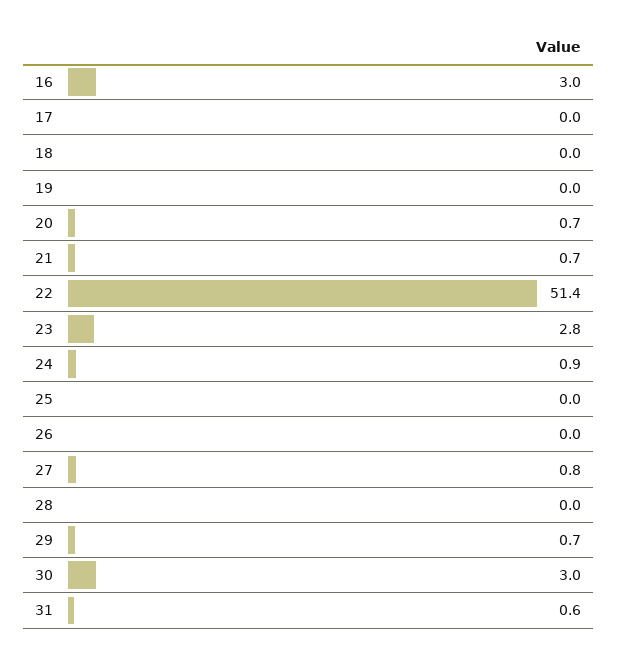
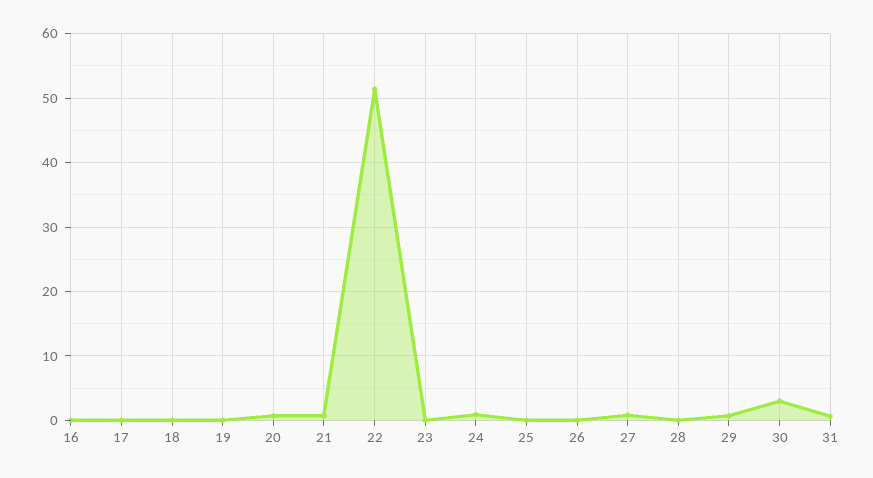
  {
-   "16": 3,
+   "16": 0,
    "17": 0,
    "18": 0,
    "19": 0,
    "20": 0.7,
    "21": 0.7,
    "22": 51.4,
-   "23": 2.8,
+   "23": 0,
    "24": 0.9,
    "25": 0,
    "26": 0,
    "27": 0.8,
    "28": 0,
    "29": 0.7,
    "30": 3,
    "31": 0.6
  }

